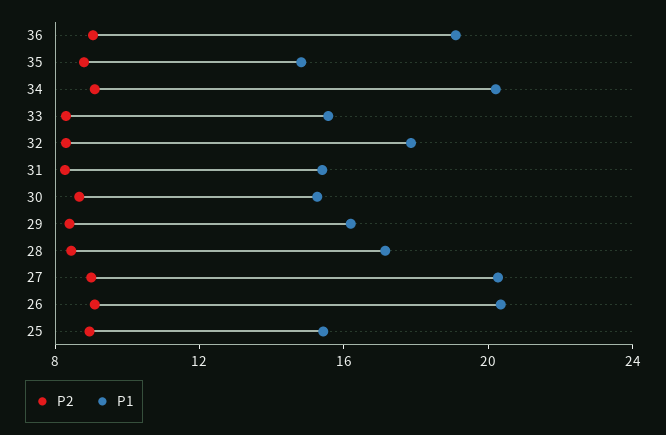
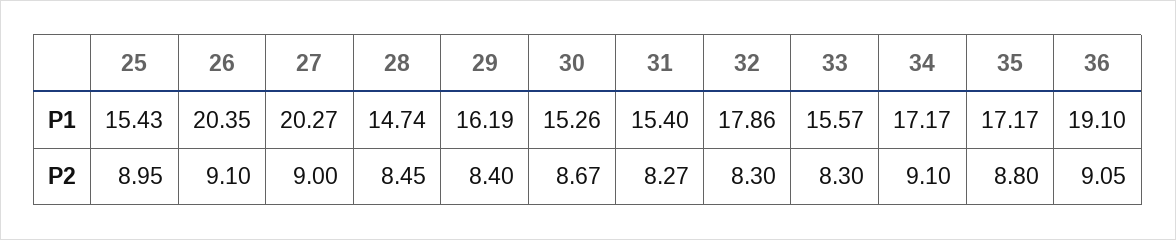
  {
    "P2": {
      "36": 9.05,
      "35": 8.8,
      "34": 9.1,
      "33": 8.3,
      "32": 8.3,
      "31": 8.27,
      "30": 8.67,
      "29": 8.4,
      "28": 8.45,
      "27": 9,
      "26": 9.1,
      "25": 8.95
    },
    "P1": {
      "36": 19.1,
-     "35": 15,
+     "35": 17.17,
-     "34": 20,
+     "34": 17.17,
      "33": 15.57,
      "32": 17.86,
      "31": 15.4,
      "30": 15.26,
      "29": 16.19,
-     "28": 17,
+     "28": 14.74,
      "27": 20.27,
      "26": 20.35,
      "25": 15.43
    }
  }

